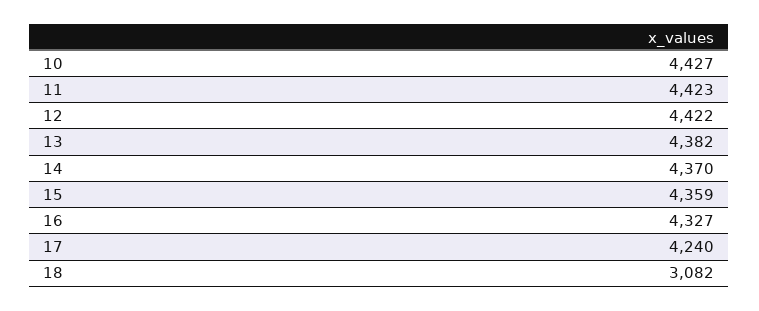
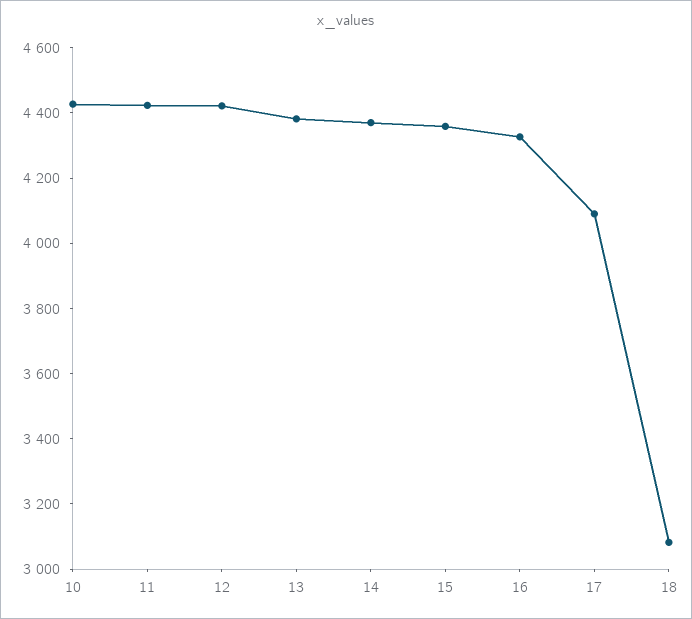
  {
    "10": 4427,
    "11": 4423,
    "12": 4422,
    "13": 4382,
    "14": 4370,
    "15": 4359,
    "16": 4327,
-   "17": 4240,
+   "17": 4100,
    "18": 3082
  }

